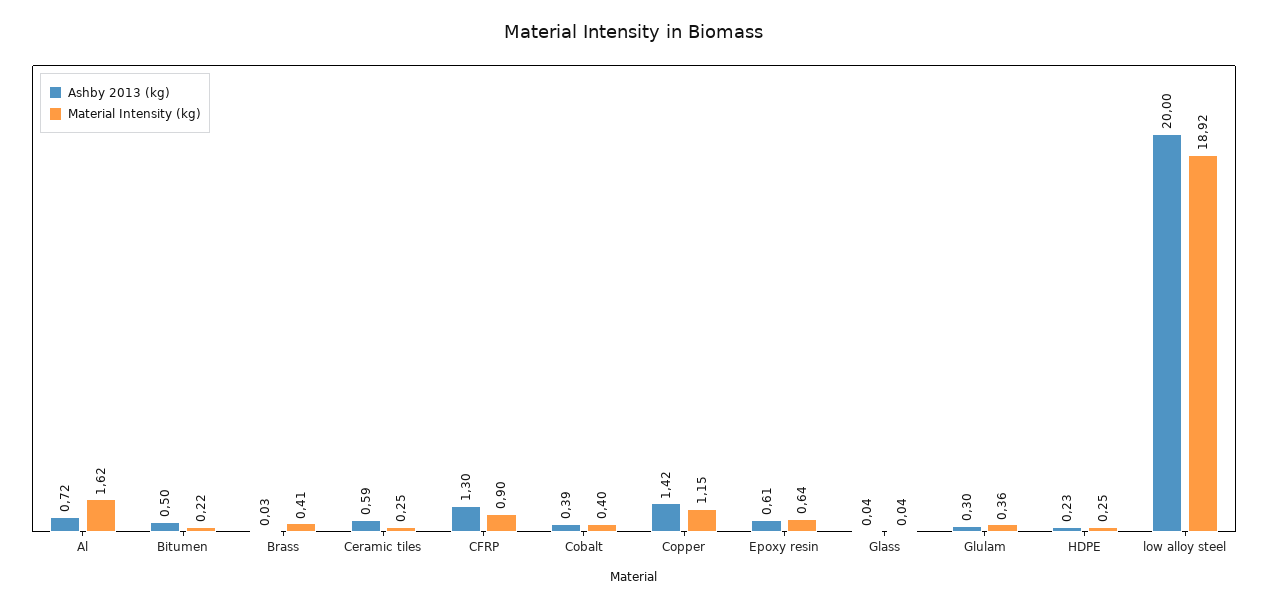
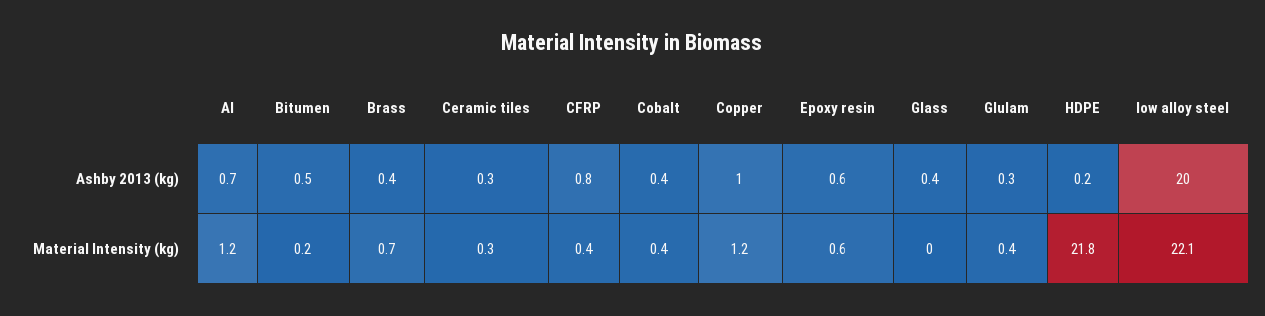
  {
    "Ashby 2013 (kg)": {
      "Al": 0.72,
      "Bitumen": 0.5,
-     "Brass": 0.03,
+     "Brass": 0.4,
-     "Ceramic tiles": 0.59,
+     "Ceramic tiles": 0.3,
-     "CFRP": 1.3,
+     "CFRP": 0.8,
      "Cobalt": 0.39,
-     "Copper": 1.42,
+     "Copper": 1,
      "Epoxy resin": 0.61,
-     "Glass": 0.04,
+     "Glass": 0.4,
      "Glulam": 0.3,
      "HDPE": 0.23,
      "low alloy steel": 20
    },
    "Material Intensity (kg)": {
-     "Al": 1.62,
+     "Al": 1.2,
      "Bitumen": 0.22,
-     "Brass": 0.41,
+     "Brass": 0.7,
      "Ceramic tiles": 0.25,
-     "CFRP": 0.9,
+     "CFRP": 0.4,
      "Cobalt": 0.4,
      "Copper": 1.15,
      "Epoxy resin": 0.64,
      "Glass": 0.04,
      "Glulam": 0.36,
-     "HDPE": 0.25,
+     "HDPE": 21.8,
-     "low alloy steel": 18.92
+     "low alloy steel": 22.1
    }
  }

